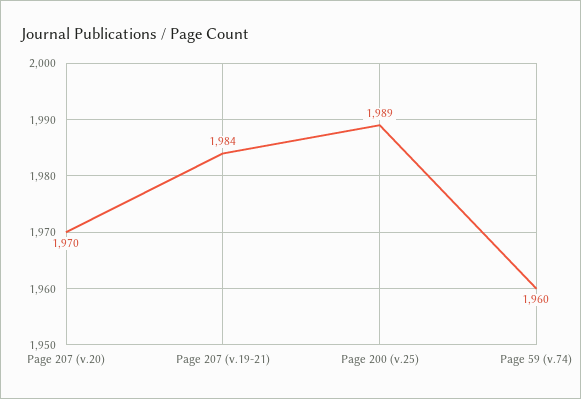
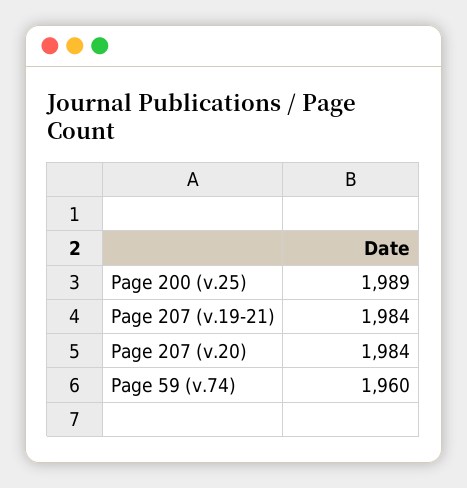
  {
-   "Page 207 (v.20)": 1970,
+   "Page 207 (v.20)": 1984,
    "Page 207 (v.19-21)": 1984,
    "Page 200 (v.25)": 1989,
    "Page 59 (v.74)": 1960
  }

